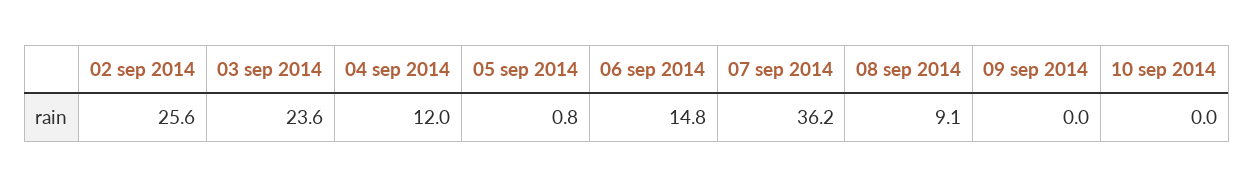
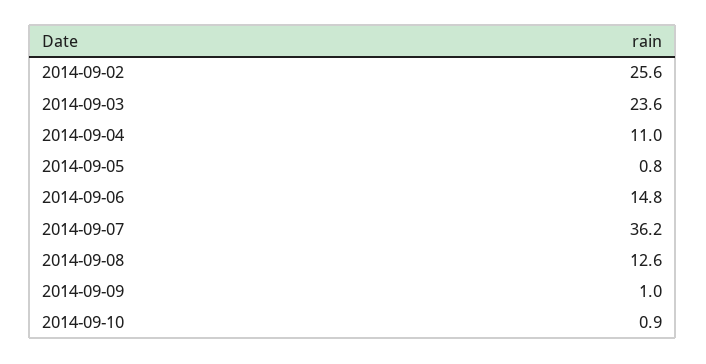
  {
    "02 sep 2014": 25.6,
    "03 sep 2014": 23.6,
-   "04 sep 2014": 12,
+   "04 sep 2014": 11,
    "05 sep 2014": 0.8,
    "06 sep 2014": 14.8,
    "07 sep 2014": 36.2,
-   "08 sep 2014": 9.1,
+   "08 sep 2014": 12.6,
-   "09 sep 2014": 0,
+   "09 sep 2014": 1,
-   "10 sep 2014": 0
+   "10 sep 2014": 0.9
  }

